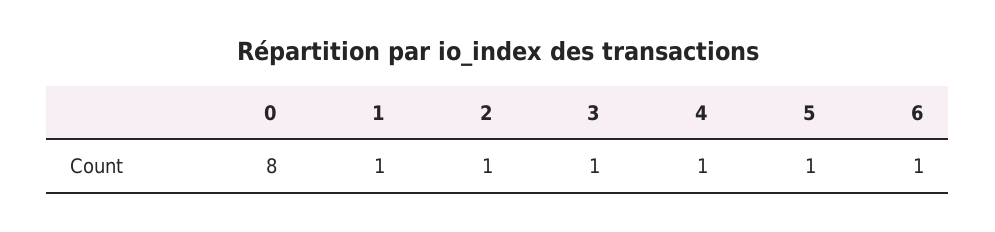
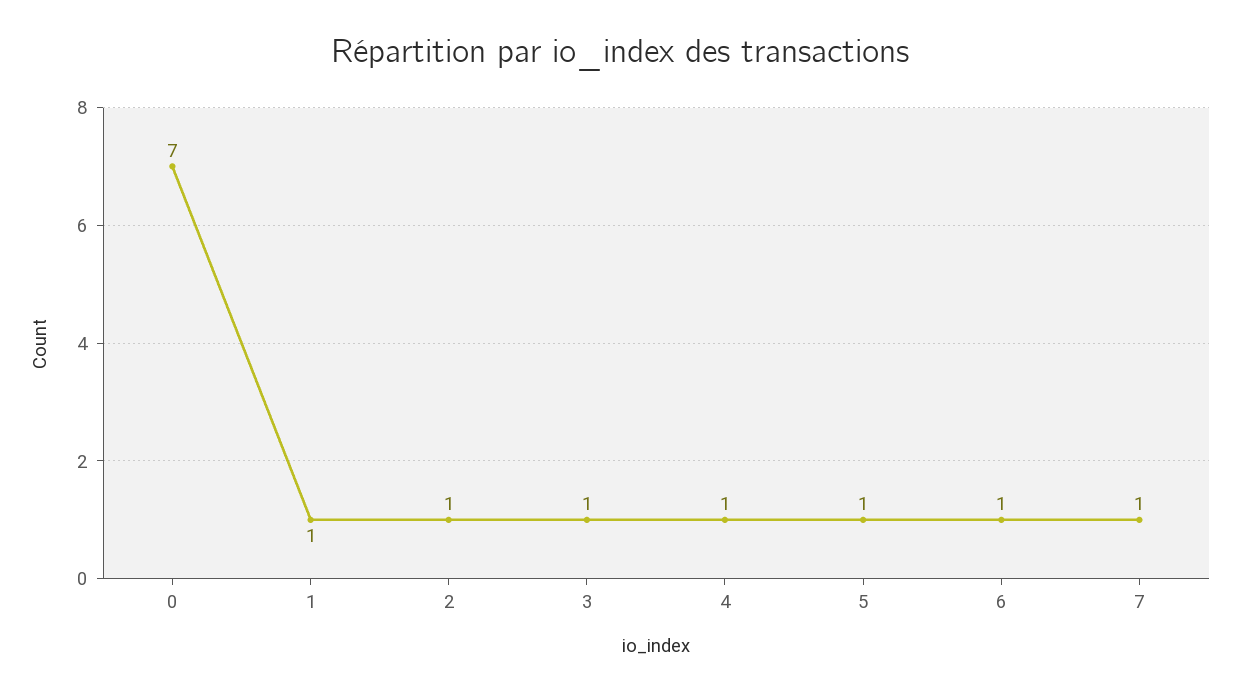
  {
-   "0": 8,
+   "0": 7,
    "1": 1,
    "2": 1,
    "3": 1,
    "4": 1,
    "5": 1,
-   "6": 1
+   "6": 1,
+   "7": 1
  }

